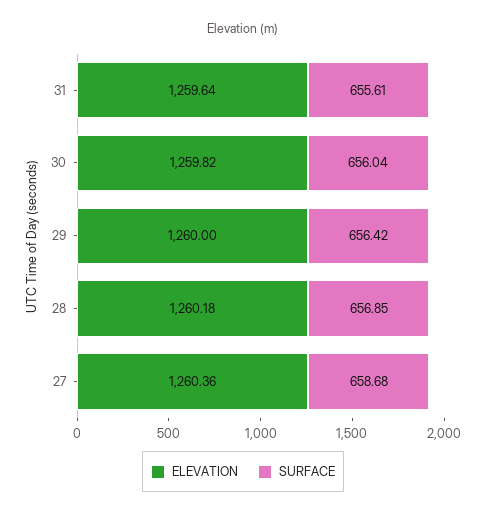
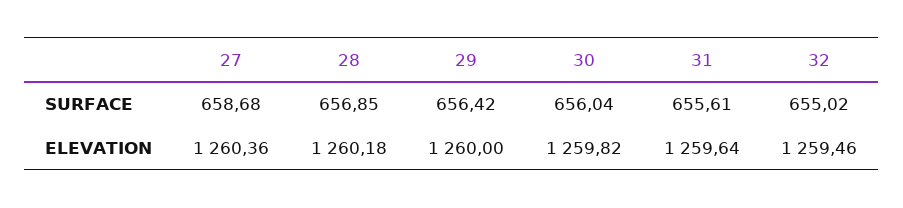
  {
    "ELEVATION": {
      "31": 1259.64,
      "30": 1259.82,
      "29": 1260,
      "28": 1260.18,
-     "27": 1260.36
+     "27": 1260.36,
+     "32": 1259.46
    },
    "SURFACE": {
      "31": 655.61,
      "30": 656.04,
      "29": 656.42,
      "28": 656.85,
-     "27": 658.68
+     "27": 658.68,
+     "32": 655.02
    }
  }

